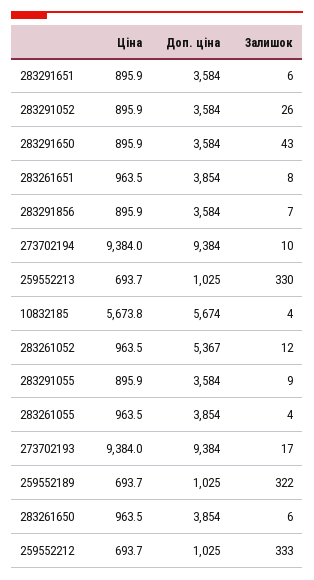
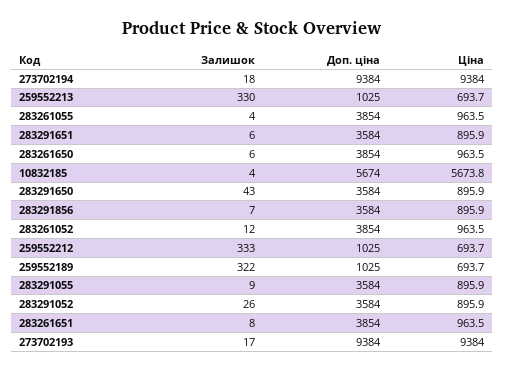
  {
    "Ціна": {
      "283291651": 895.9,
      "283291052": 895.9,
      "283291650": 895.9,
      "283261651": 963.5,
      "283291856": 895.9,
      "273702194": 9384,
      "259552213": 693.7,
      "10832185": 5673.8,
      "283261052": 963.5,
      "283291055": 895.9,
      "283261055": 963.5,
      "273702193": 9384,
      "259552189": 693.7,
      "283261650": 963.5,
      "259552212": 693.7
    },
    "Доп. ціна": {
      "283291651": 3584,
      "283291052": 3584,
      "283291650": 3584,
      "283261651": 3854,
      "283291856": 3584,
      "273702194": 9384,
      "259552213": 1025,
      "10832185": 5674,
-     "283261052": 5367,
+     "283261052": 3854,
      "283291055": 3584,
      "283261055": 3854,
      "273702193": 9384,
      "259552189": 1025,
      "283261650": 3854,
      "259552212": 1025
    },
    "Залишок": {
      "283291651": 6,
      "283291052": 26,
      "283291650": 43,
      "283261651": 8,
      "283291856": 7,
-     "273702194": 10,
+     "273702194": 18,
      "259552213": 330,
      "10832185": 4,
      "283261052": 12,
      "283291055": 9,
      "283261055": 4,
      "273702193": 17,
      "259552189": 322,
      "283261650": 6,
      "259552212": 333
    }
  }

